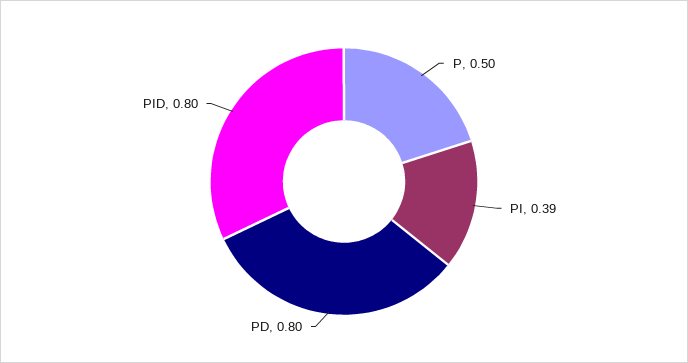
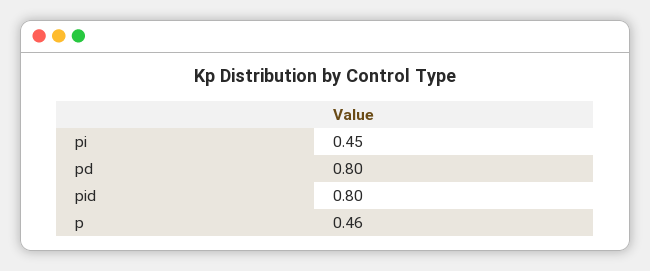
  {
-   "P": 0.5,
+   "P": 0.46,
-   "PI": 0.39,
+   "PI": 0.45,
    "PD": 0.8,
    "PID": 0.8
  }

